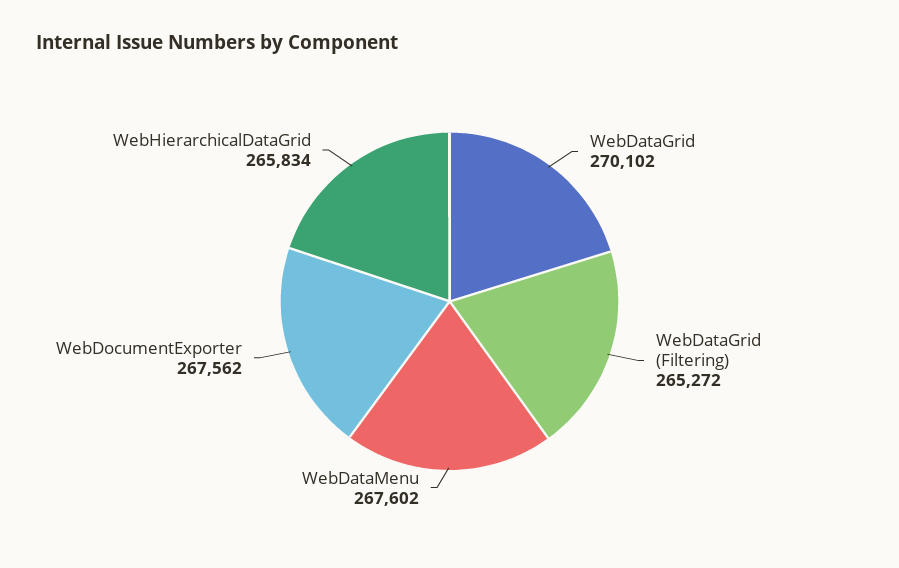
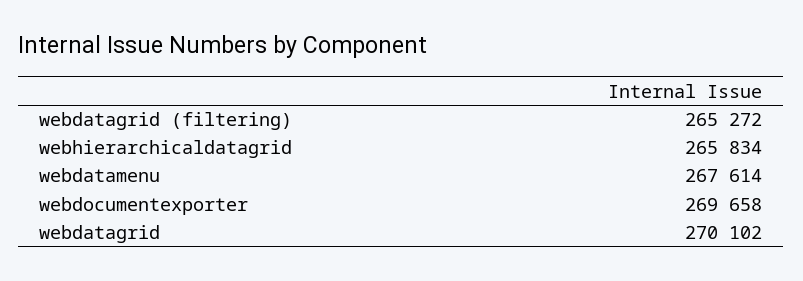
  {
    "WebDataGrid": 270102,
    "WebDataGrid (Filtering)": 265272,
-   "WebDataMenu": 267602,
+   "WebDataMenu": 267614,
-   "WebDocumentExporter": 267562,
+   "WebDocumentExporter": 269658,
    "WebHierarchicalDataGrid": 265834
  }

